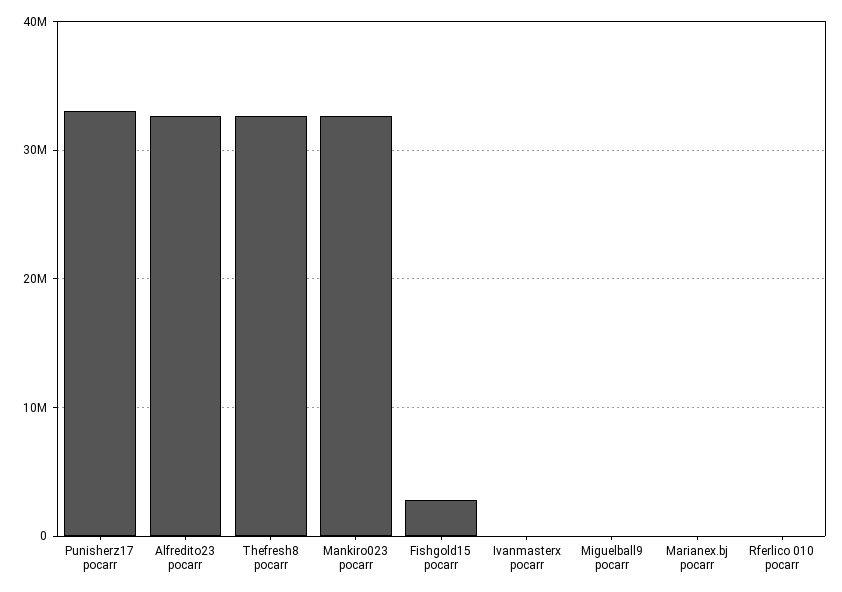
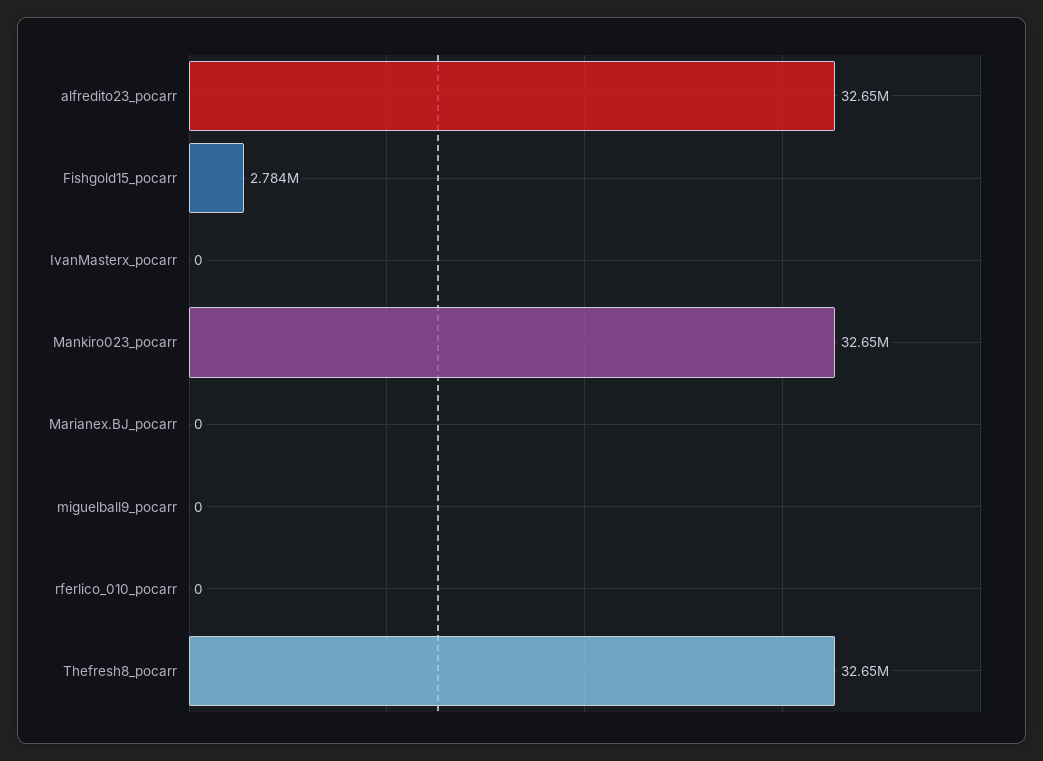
  {
-   "Punisherz17 pocarr": 33000000,
    "Alfredito23 pocarr": 32650000,
    "Thefresh8 pocarr": 32650000,
    "Mankiro023 pocarr": 32650000,
    "Fishgold15 pocarr": 2784000,
    "Ivanmasterx pocarr": 0,
    "Miguelball9 pocarr": 0,
    "Marianex.bj pocarr": 0,
    "Rferlico 010 pocarr": 0
  }

